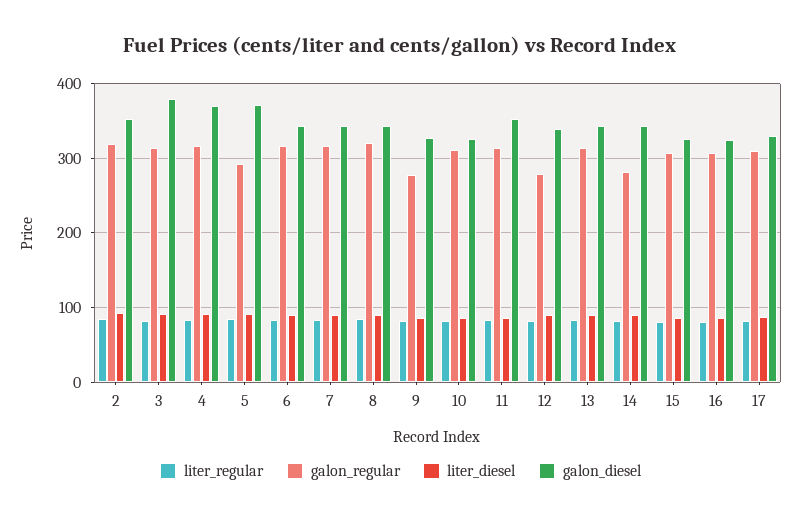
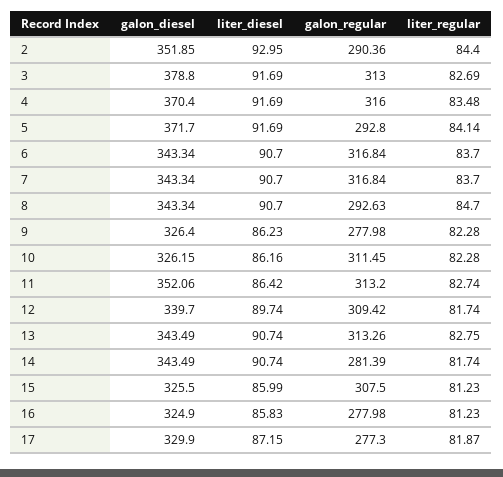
  {
    "liter_regular": {
      "2": 84.4,
      "3": 82.69,
      "4": 83.48,
      "5": 84.14,
      "6": 83.7,
      "7": 83.7,
      "8": 84.7,
      "9": 82.28,
      "10": 82.28,
      "11": 82.74,
      "12": 81.74,
      "13": 82.75,
      "14": 81.74,
      "15": 81.23,
      "16": 81.23,
      "17": 81.87
    },
    "galon_regular": {
-     "2": 320,
+     "2": 290.36,
      "3": 313,
      "4": 316,
      "5": 292.8,
      "6": 316.84,
      "7": 316.84,
-     "8": 320,
+     "8": 292.63,
      "9": 277.98,
      "10": 311.45,
      "11": 313.2,
-     "12": 280,
+     "12": 309.42,
      "13": 313.26,
      "14": 281.39,
      "15": 307.5,
-     "16": 310,
+     "16": 277.98,
-     "17": 310
+     "17": 277.3
    },
    "liter_diesel": {
      "2": 92.95,
      "3": 91.69,
      "4": 91.69,
      "5": 91.69,
      "6": 90.7,
      "7": 90.7,
      "8": 90.7,
      "9": 86.23,
      "10": 86.16,
      "11": 86.42,
      "12": 89.74,
      "13": 90.74,
      "14": 90.74,
      "15": 85.99,
      "16": 85.83,
      "17": 87.15
    },
    "galon_diesel": {
      "2": 351.85,
      "3": 378.8,
      "4": 370.4,
      "5": 371.7,
      "6": 343.34,
      "7": 343.34,
      "8": 343.34,
      "9": 326.4,
      "10": 326.15,
      "11": 352.06,
      "12": 339.7,
      "13": 343.49,
      "14": 343.49,
      "15": 325.5,
      "16": 324.9,
      "17": 329.9
    }
  }

